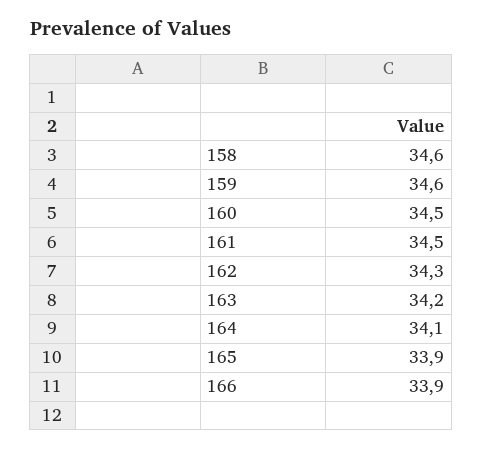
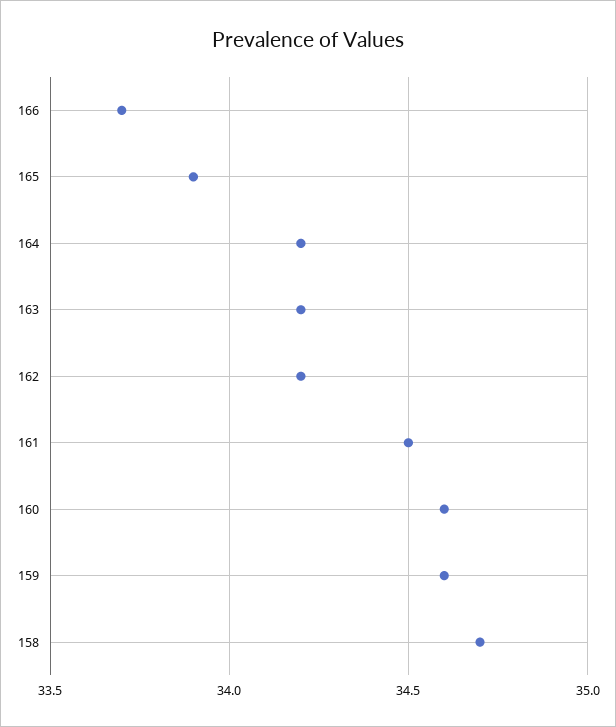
  {
-   "158": 34.6,
+   "158": 34.7,
    "159": 34.6,
-   "160": 34.5,
+   "160": 34.6,
    "161": 34.5,
-   "162": 34.3,
+   "162": 34.2,
    "163": 34.2,
-   "164": 34.1,
+   "164": 34.2,
    "165": 33.9,
-   "166": 33.9
+   "166": 33.7
  }

